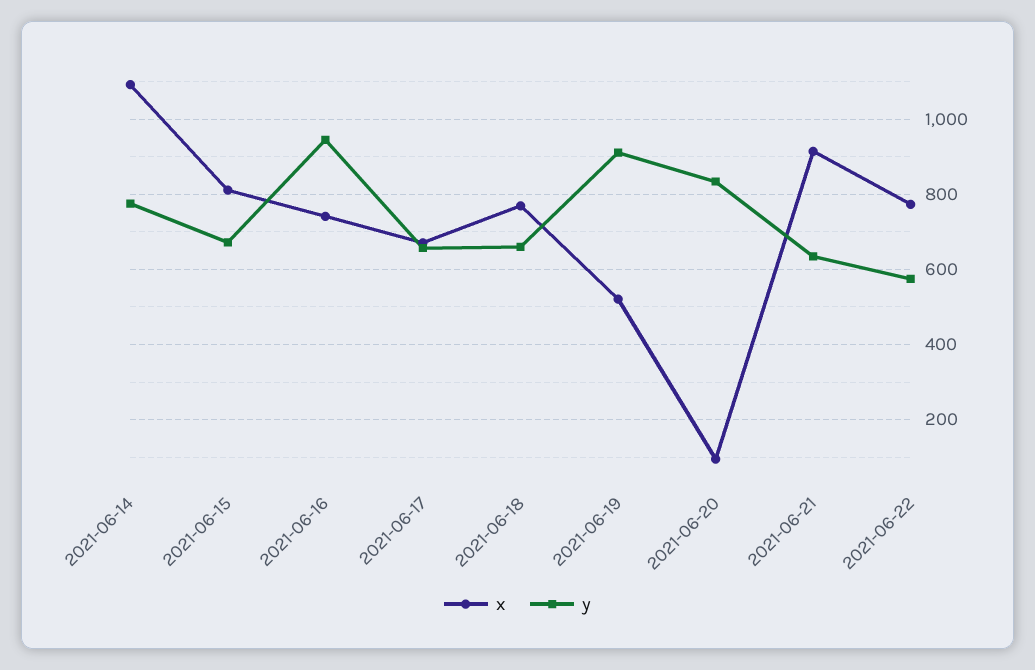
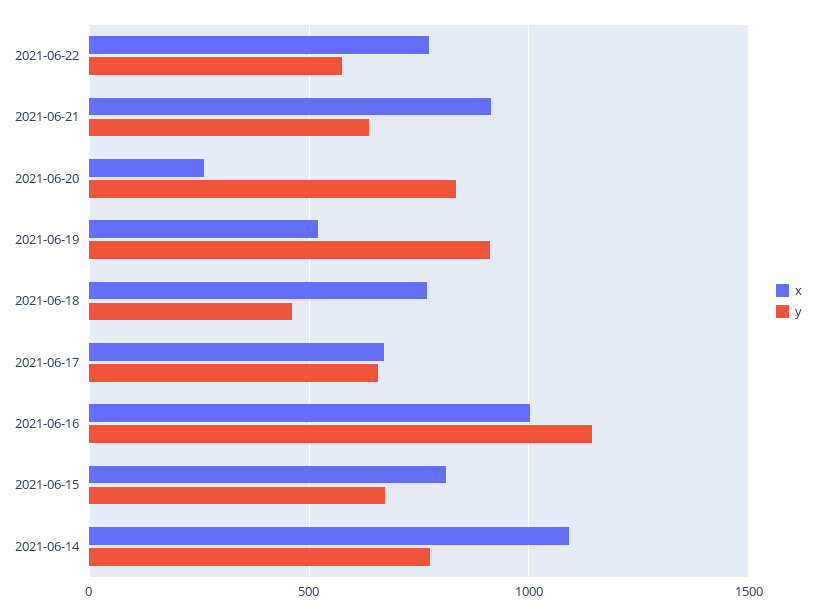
  {
    "x": {
      "2021-06-14": 1100,
      "2021-06-15": 820,
-     "2021-06-16": 740,
+     "2021-06-16": 1000,
      "2021-06-17": 680,
      "2021-06-18": 760,
      "2021-06-19": 520,
-     "2021-06-20": 100,
+     "2021-06-20": 250,
      "2021-06-21": 920,
      "2021-06-22": 780
    },
    "y": {
      "2021-06-14": 780,
      "2021-06-15": 680,
-     "2021-06-16": 940,
+     "2021-06-16": 1150,
      "2021-06-17": 660,
-     "2021-06-18": 660,
+     "2021-06-18": 450,
      "2021-06-19": 920,
      "2021-06-20": 840,
      "2021-06-21": 640,
      "2021-06-22": 580
    }
  }

